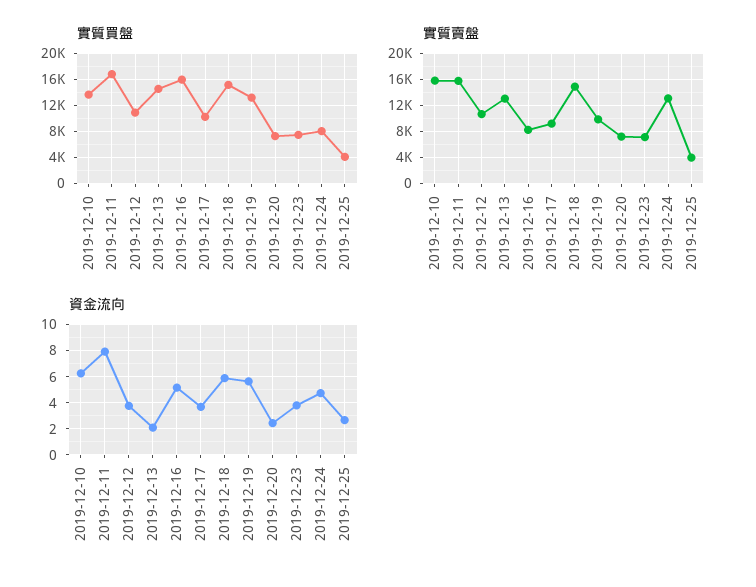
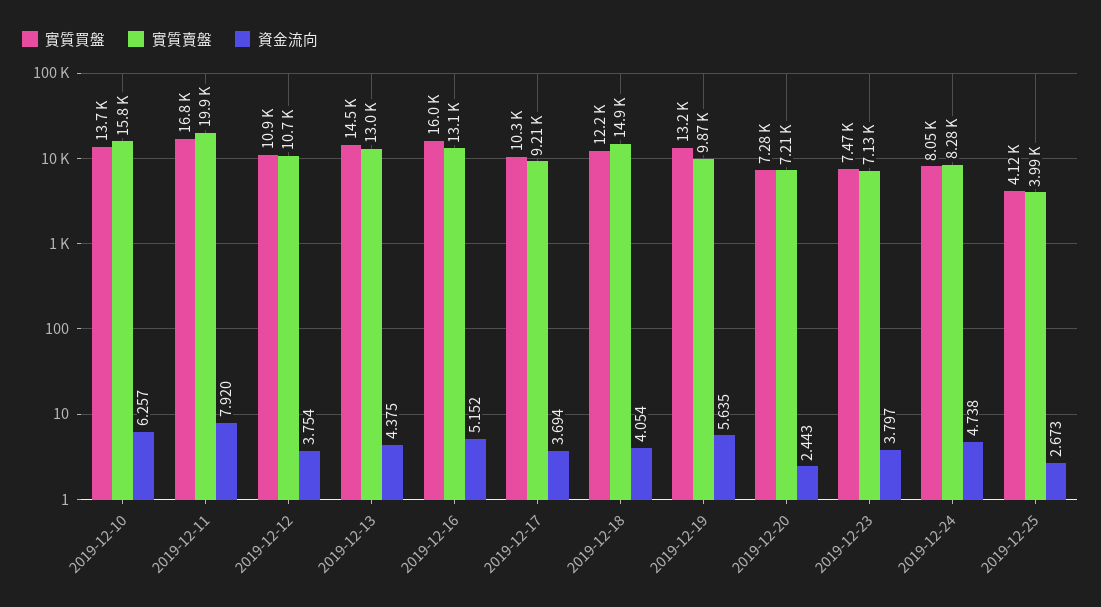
  {
    "實質買盤": {
      "2019-12-10": 13700,
      "2019-12-11": 16800,
      "2019-12-12": 10900,
      "2019-12-13": 14500,
      "2019-12-16": 16000,
      "2019-12-17": 10300,
-     "2019-12-18": 15000,
+     "2019-12-18": 12200,
      "2019-12-19": 13200,
      "2019-12-20": 7280,
      "2019-12-23": 7470,
      "2019-12-24": 8050,
      "2019-12-25": 4120
    },
    "實質賣盤": {
      "2019-12-10": 15800,
-     "2019-12-11": 16000,
+     "2019-12-11": 19900,
      "2019-12-12": 10700,
      "2019-12-13": 13000,
-     "2019-12-16": 8000,
+     "2019-12-16": 13100,
      "2019-12-17": 9210,
      "2019-12-18": 14900,
      "2019-12-19": 9870,
      "2019-12-20": 7210,
      "2019-12-23": 7130,
-     "2019-12-24": 13000,
+     "2019-12-24": 8280,
      "2019-12-25": 3990
    },
    "資金流向": {
      "2019-12-10": 6.257,
      "2019-12-11": 7.92,
      "2019-12-12": 3.754,
-     "2019-12-13": 2,
+     "2019-12-13": 4.375,
      "2019-12-16": 5.152,
      "2019-12-17": 3.694,
-     "2019-12-18": 6,
+     "2019-12-18": 4.054,
      "2019-12-19": 5.635,
      "2019-12-20": 2.443,
      "2019-12-23": 3.797,
      "2019-12-24": 4.738,
      "2019-12-25": 2.673
    }
  }

